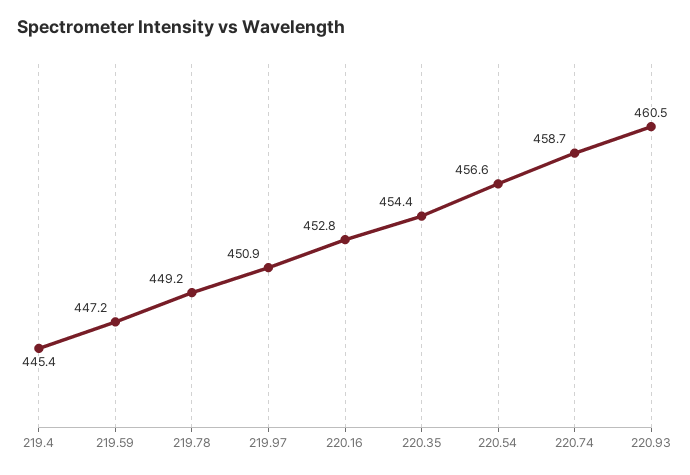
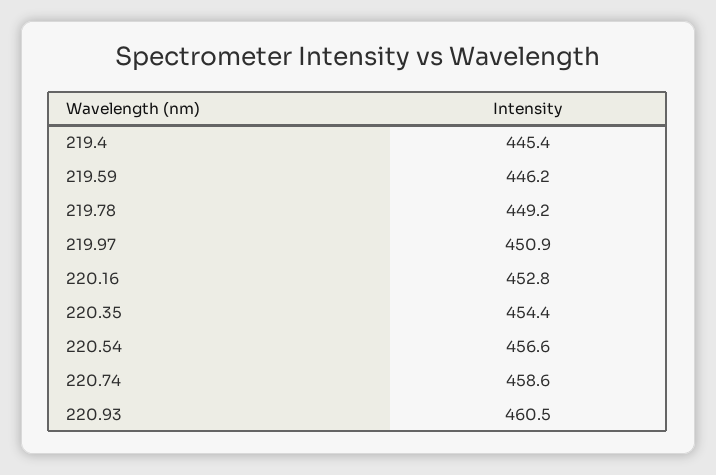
  {
    "219.4": 445.4,
-   "219.59": 447.2,
+   "219.59": 446.2,
    "219.78": 449.2,
    "219.97": 450.9,
    "220.16": 452.8,
    "220.35": 454.4,
    "220.54": 456.6,
-   "220.74": 458.7,
+   "220.74": 458.6,
    "220.93": 460.5
  }

